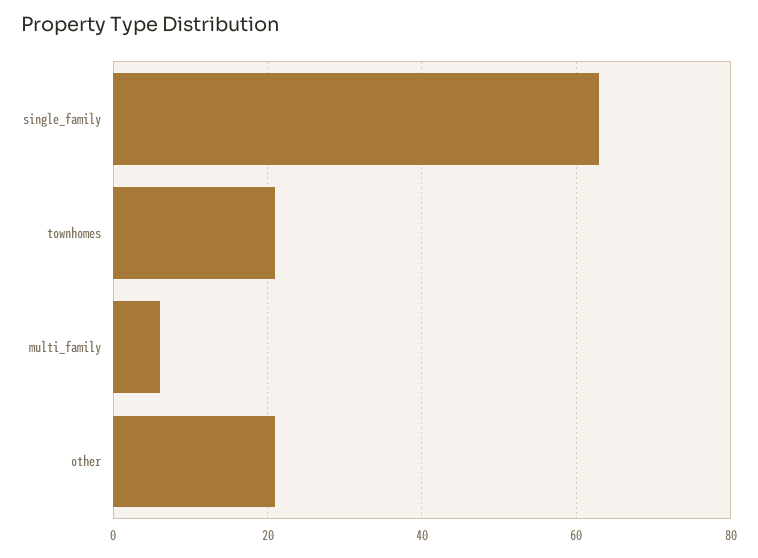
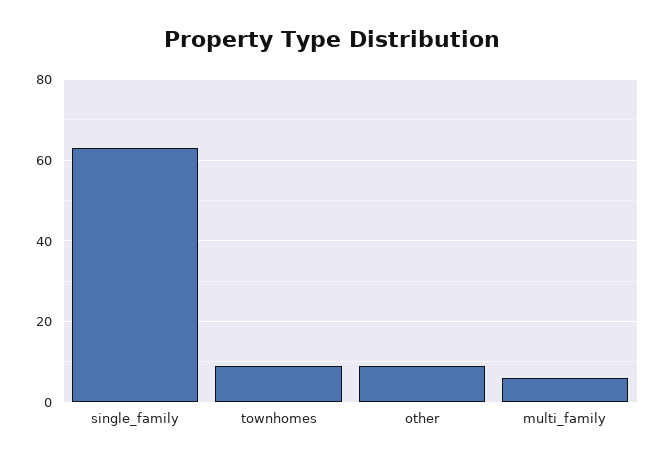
  {
    "single_family": 65,
-   "townhomes": 20,
+   "townhomes": 10,
    "multi_family": 5,
-   "other": 20
+   "other": 10
  }

